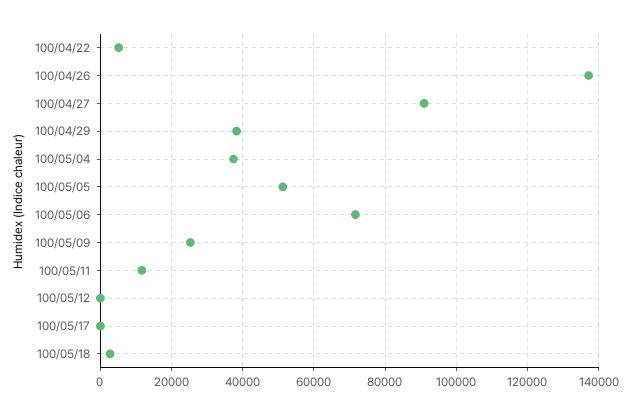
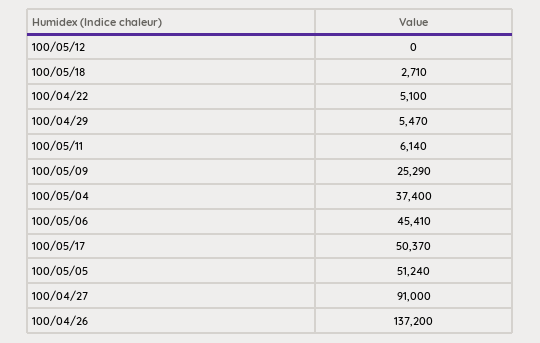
  {
    "100/04/22": 5100,
    "100/04/26": 137200,
    "100/04/27": 91000,
-   "100/04/29": 38000,
+   "100/04/29": 5470,
    "100/05/04": 37400,
    "100/05/05": 51240,
-   "100/05/06": 72000,
+   "100/05/06": 45410,
    "100/05/09": 25290,
-   "100/05/11": 12000,
+   "100/05/11": 6140,
    "100/05/12": 0,
-   "100/05/17": 0,
+   "100/05/17": 50370,
    "100/05/18": 2710
  }

